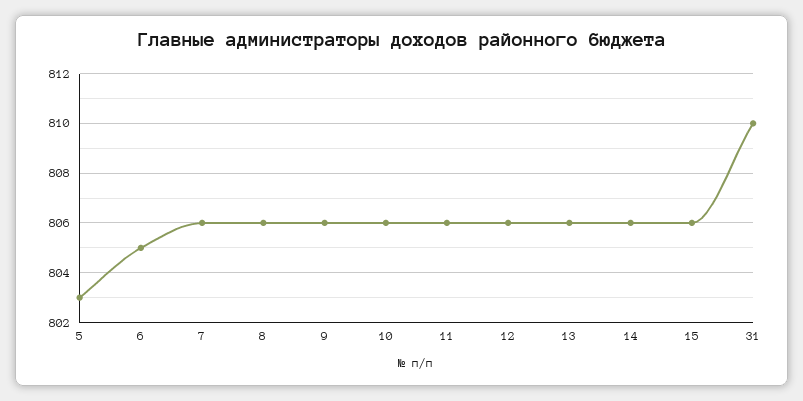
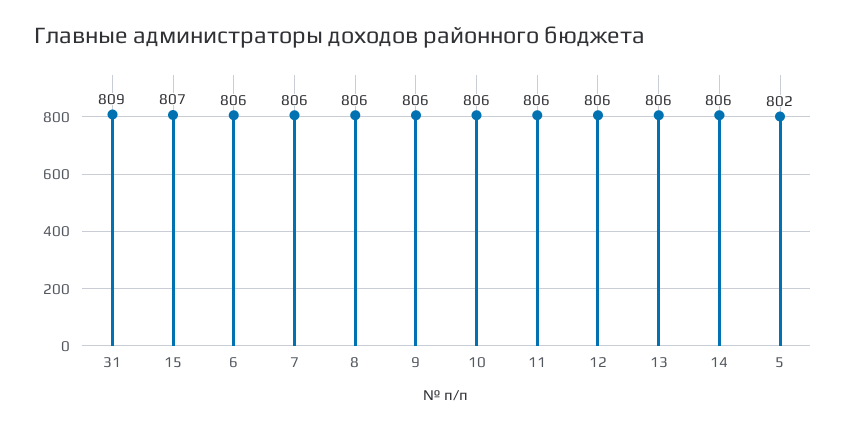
  {
-   "5": 803,
+   "5": 802,
-   "6": 805,
+   "6": 806,
    "7": 806,
    "8": 806,
    "9": 806,
    "10": 806,
    "11": 806,
    "12": 806,
    "13": 806,
    "14": 806,
-   "15": 806,
+   "15": 807,
-   "31": 810
+   "31": 809
  }

